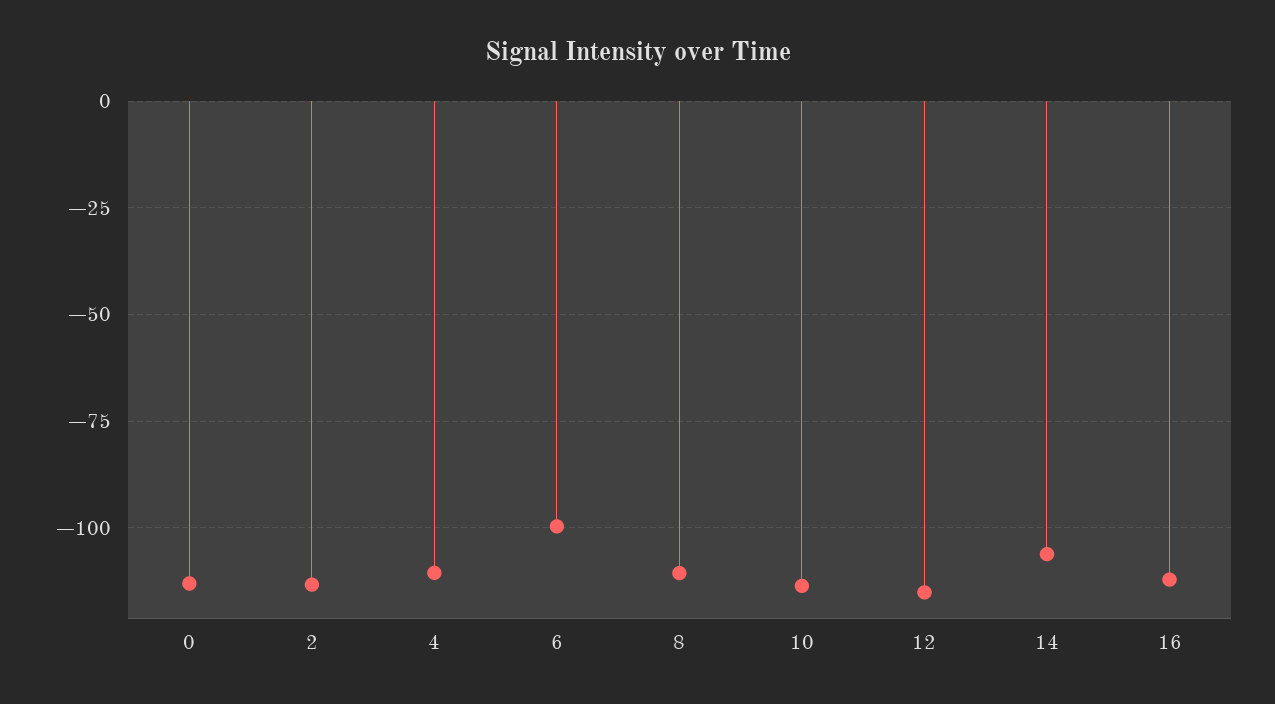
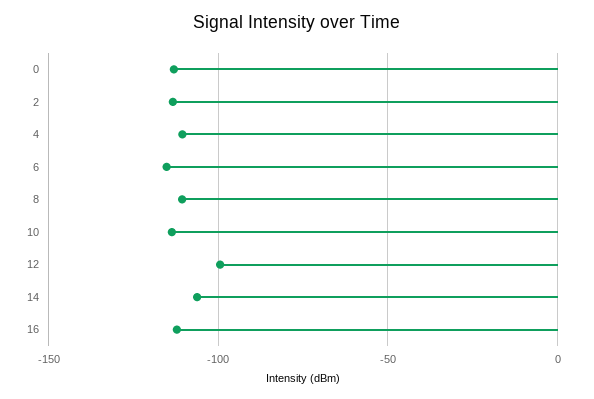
  {
    "0": -112.5,
    "2": -112.5,
    "4": -110,
-   "6": -100,
+   "6": -115,
    "8": -110,
    "10": -112.5,
-   "12": -115,
+   "12": -100,
    "14": -107.5,
    "16": -112.5
  }

